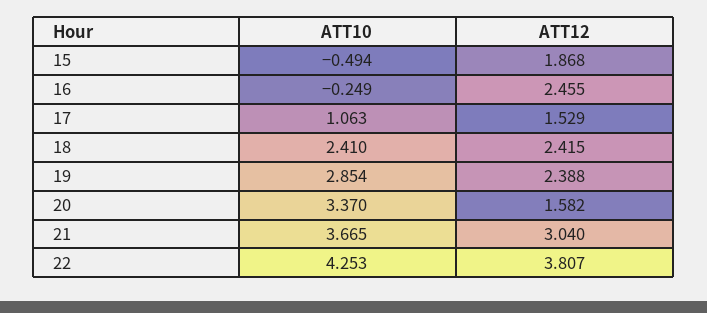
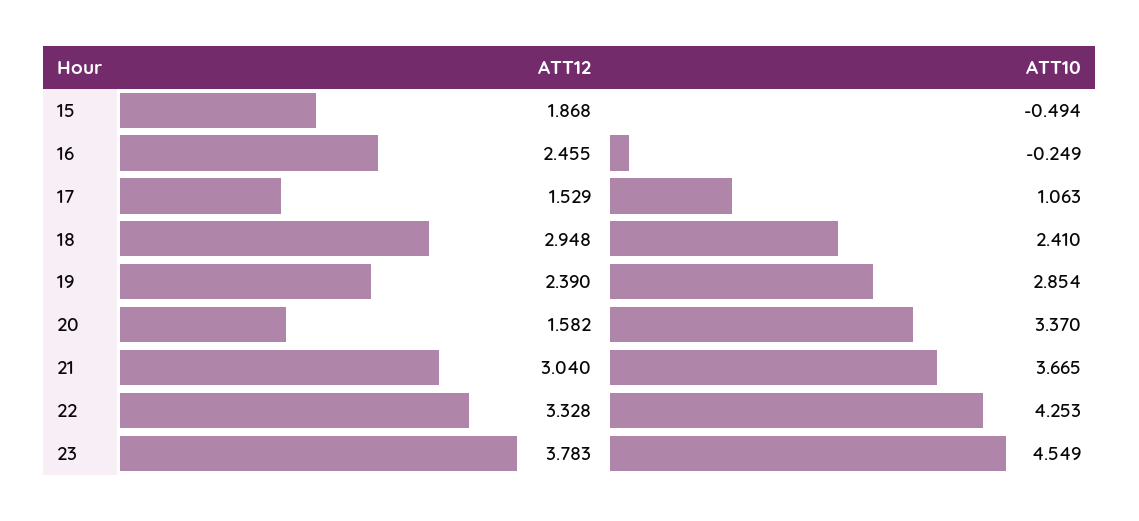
  {
    "ATT10": {
      "15": -0.494,
      "16": -0.249,
      "17": 1.063,
      "18": 2.41,
      "19": 2.854,
      "20": 3.37,
      "21": 3.665,
-     "22": 4.253
+     "22": 4.253,
+     "23": 4.549
    },
    "ATT12": {
      "15": 1.868,
      "16": 2.455,
      "17": 1.529,
-     "18": 2.415,
+     "18": 2.948,
-     "19": 2.388,
+     "19": 2.39,
      "20": 1.582,
      "21": 3.04,
-     "22": 3.807
+     "22": 3.328,
+     "23": 3.783
    }
  }

